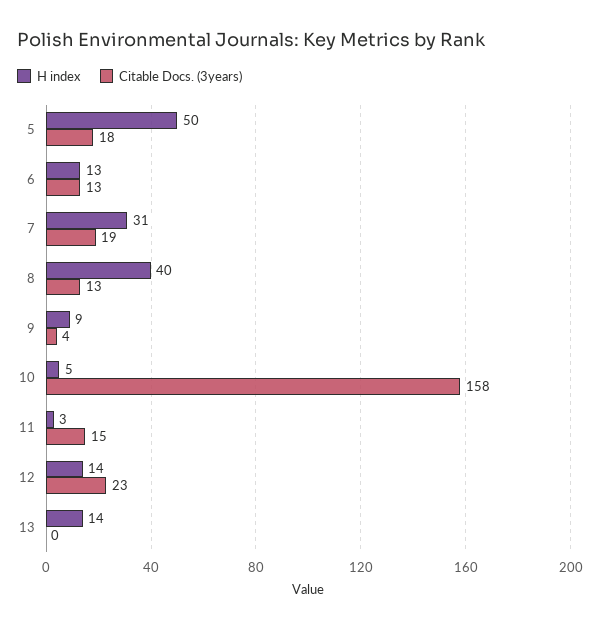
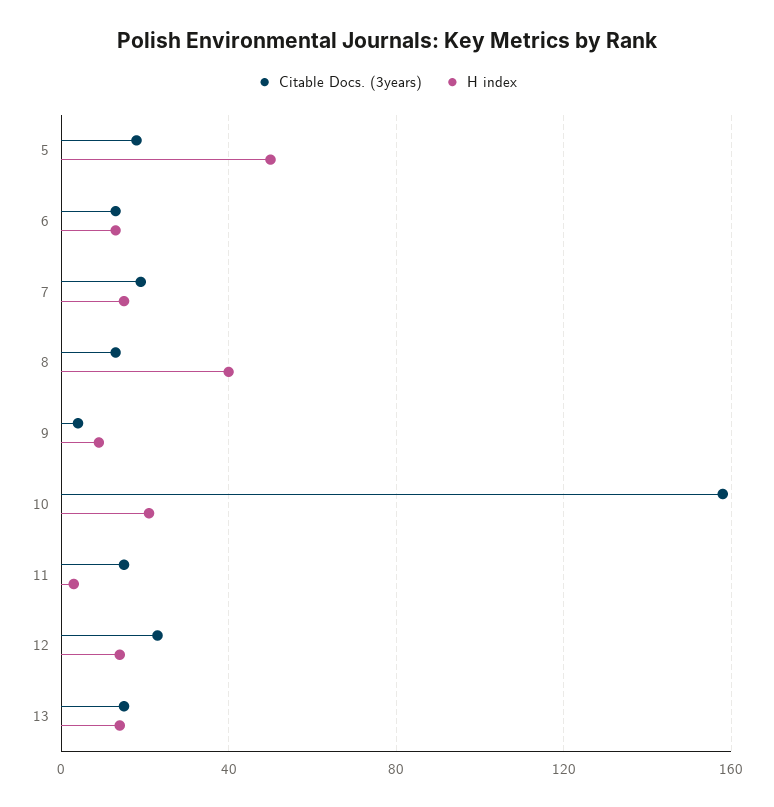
  {
    "H index": {
      "5": 50,
      "6": 13,
-     "7": 31,
+     "7": 15,
      "8": 40,
      "9": 9,
-     "10": 5,
+     "10": 20,
      "11": 3,
      "12": 14,
      "13": 14
    },
    "Citable Docs. (3years)": {
      "5": 18,
      "6": 13,
      "7": 19,
      "8": 13,
      "9": 4,
      "10": 158,
      "11": 15,
      "12": 23,
-     "13": 0
+     "13": 15
    }
  }

